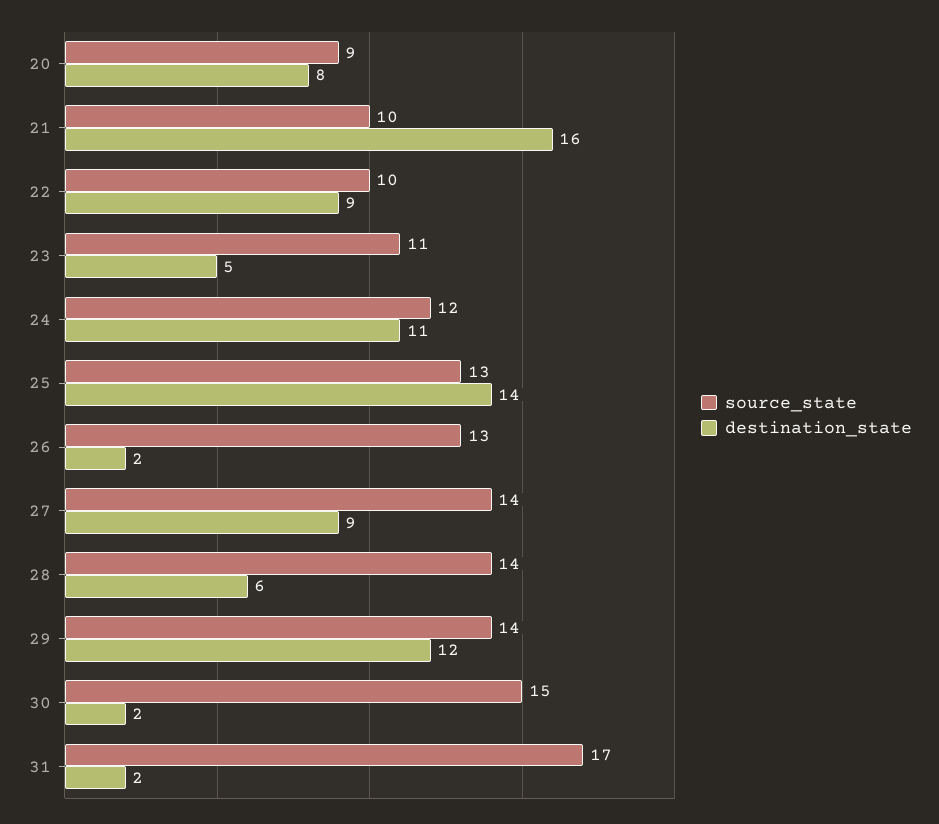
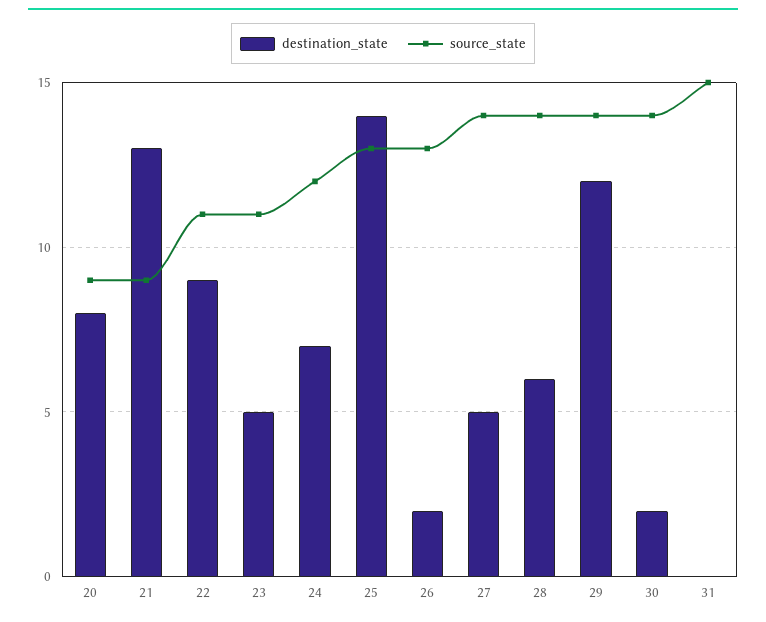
  {
    "source_state": {
      "20": 9,
-     "21": 10,
+     "21": 9,
-     "22": 10,
+     "22": 11,
      "23": 11,
      "24": 12,
      "25": 13,
      "26": 13,
      "27": 14,
      "28": 14,
      "29": 14,
-     "30": 15,
+     "30": 14,
-     "31": 17
+     "31": 15
    },
    "destination_state": {
      "20": 8,
-     "21": 16,
+     "21": 13,
      "22": 9,
      "23": 5,
-     "24": 11,
+     "24": 7,
      "25": 14,
      "26": 2,
-     "27": 9,
+     "27": 5,
      "28": 6,
      "29": 12,
      "30": 2,
-     "31": 2
+     "31": 0
    }
  }

